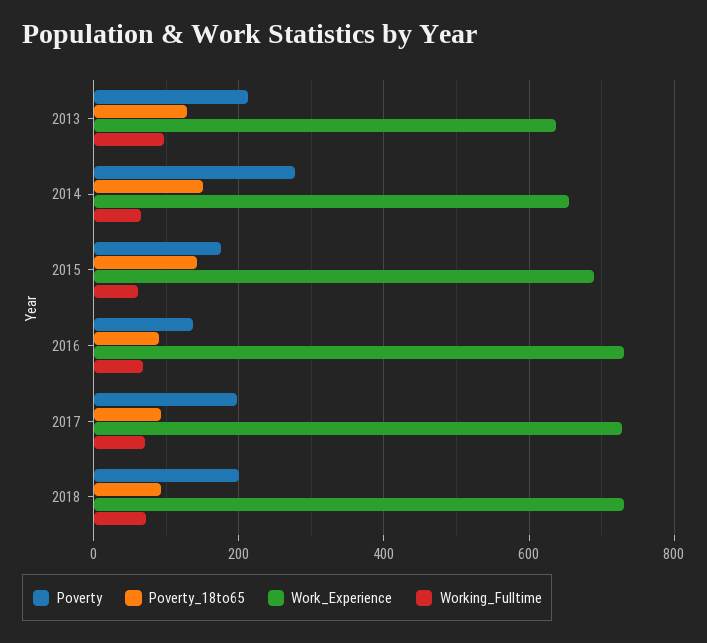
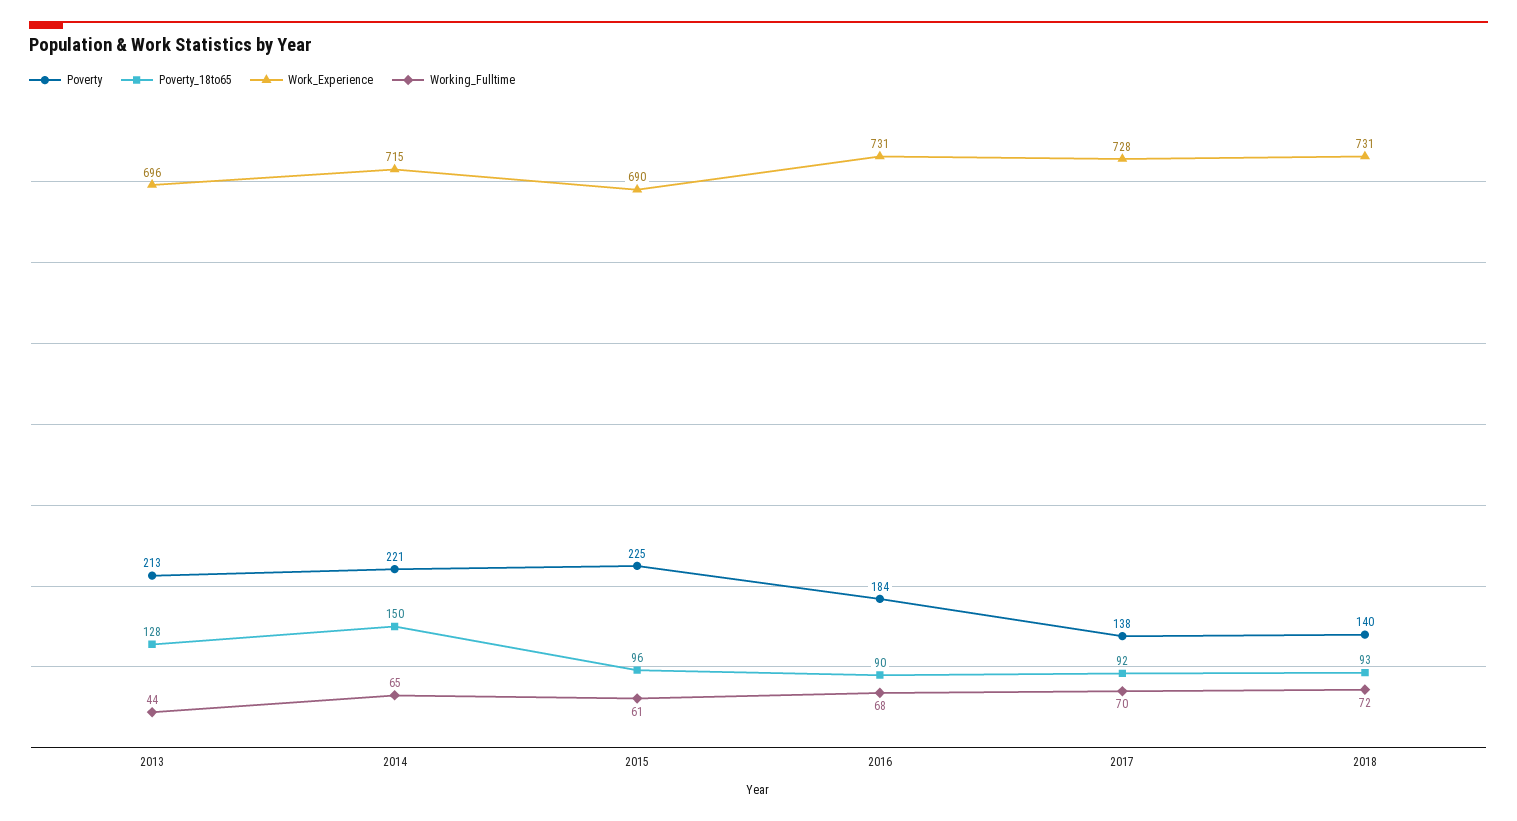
  {
    "Poverty": {
      "2013": 213,
-     "2014": 280,
+     "2014": 221,
-     "2015": 180,
+     "2015": 225,
-     "2016": 140,
+     "2016": 184,
-     "2017": 200,
+     "2017": 138,
-     "2018": 200
+     "2018": 140
    },
    "Poverty_18to65": {
      "2013": 128,
      "2014": 150,
-     "2015": 140,
+     "2015": 96,
      "2016": 90,
      "2017": 92,
      "2018": 93
    },
    "Work_Experience": {
-     "2013": 640,
+     "2013": 696,
-     "2014": 660,
+     "2014": 715,
      "2015": 690,
      "2016": 731,
      "2017": 728,
      "2018": 731
    },
    "Working_Fulltime": {
-     "2013": 100,
+     "2013": 44,
      "2014": 65,
      "2015": 61,
      "2016": 68,
      "2017": 70,
      "2018": 72
    }
  }

